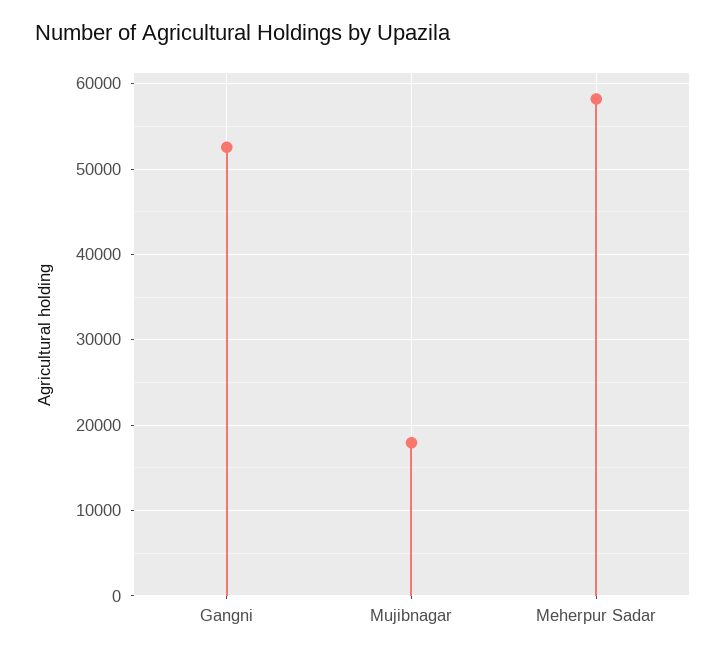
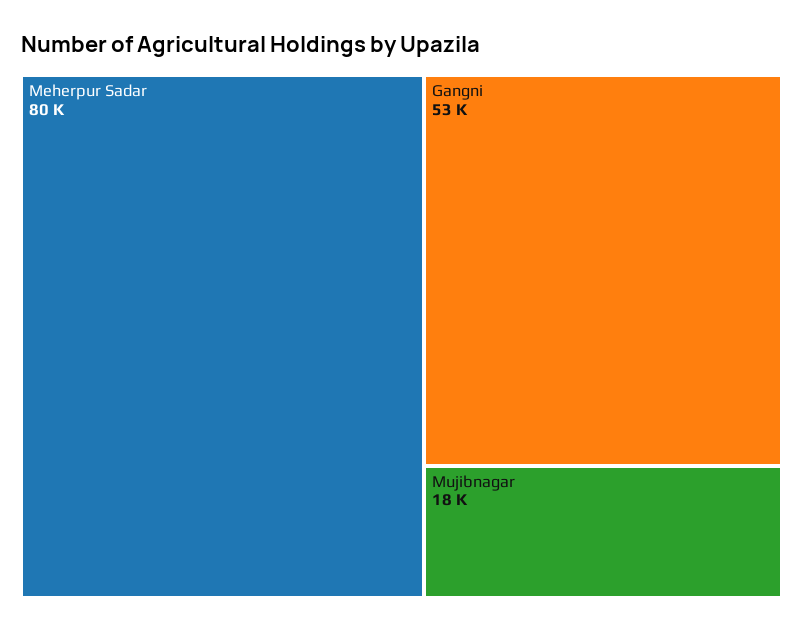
  {
    "Gangni": 53000,
    "Mujibnagar": 18000,
-   "Meherpur Sadar": 58000
+   "Meherpur Sadar": 80000
  }

